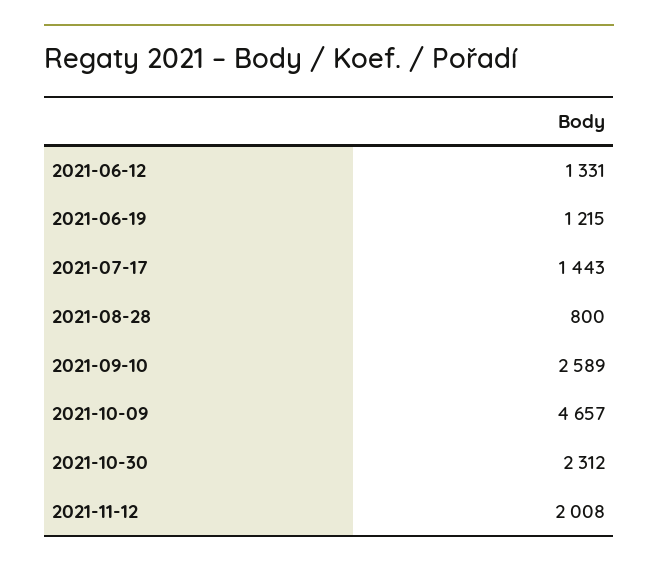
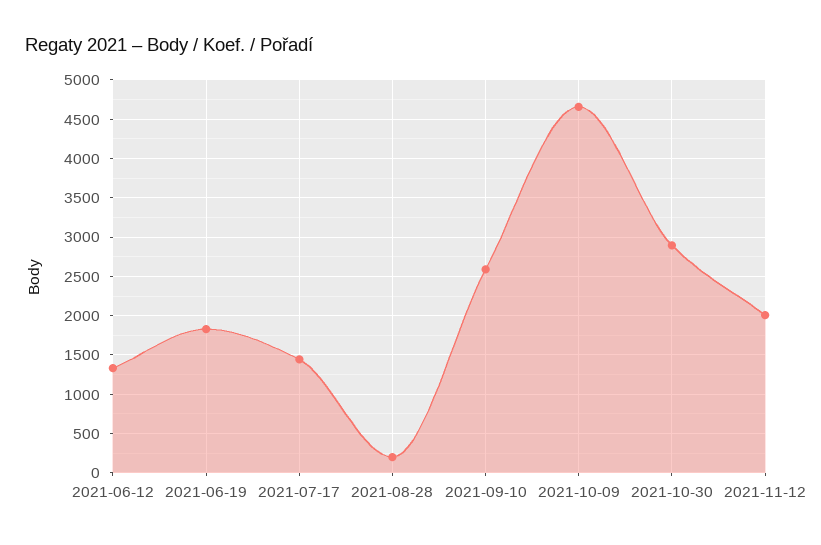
  {
    "2021-06-12": 1331,
-   "2021-06-19": 1215,
+   "2021-06-19": 1800,
    "2021-07-17": 1443,
-   "2021-08-28": 800,
+   "2021-08-28": 200,
    "2021-09-10": 2589,
    "2021-10-09": 4657,
-   "2021-10-30": 2312,
+   "2021-10-30": 2900,
    "2021-11-12": 2008
  }

